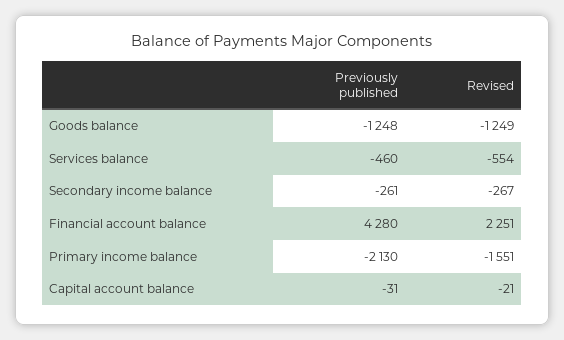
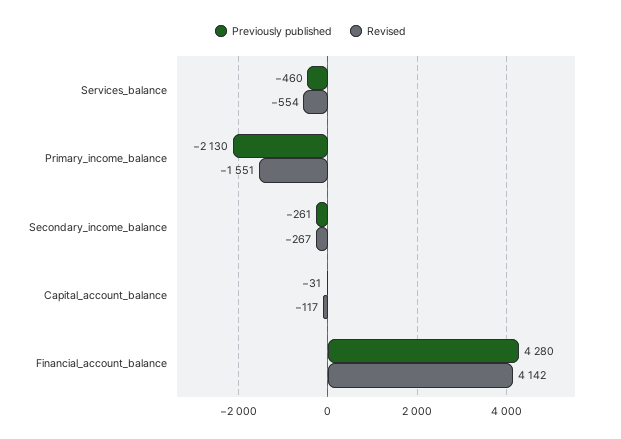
  {
    "Previously published": {
-     "Goods balance": -1248,
      "Services balance": -460,
      "Secondary income balance": -261,
      "Financial account balance": 4280,
      "Primary income balance": -2130,
      "Capital account balance": -31
    },
    "Revised": {
-     "Goods balance": -1249,
      "Services balance": -554,
      "Secondary income balance": -267,
-     "Financial account balance": 2251,
+     "Financial account balance": 4142,
      "Primary income balance": -1551,
-     "Capital account balance": -21
+     "Capital account balance": -117
    }
  }

